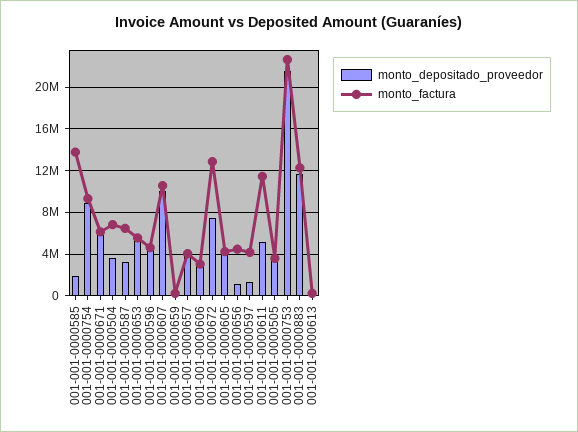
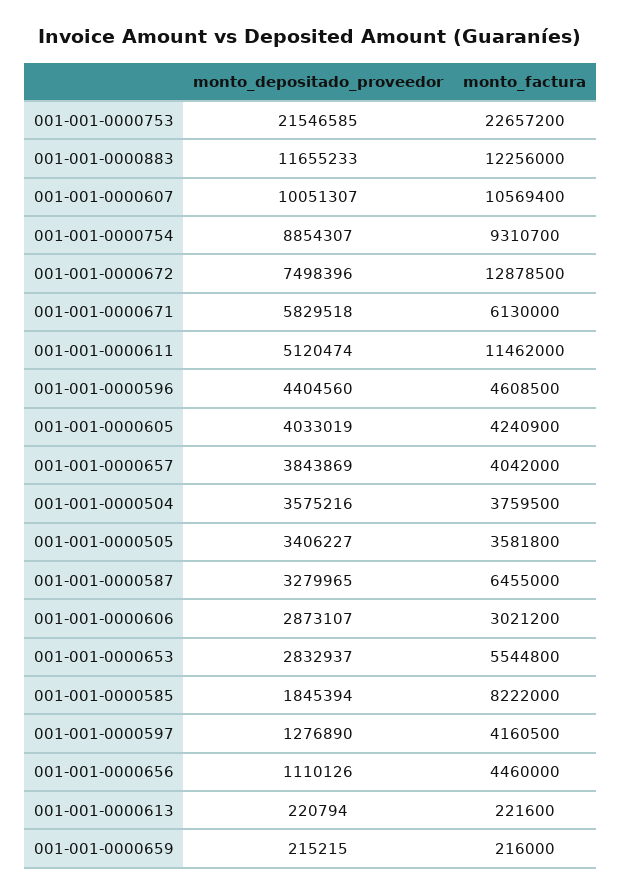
  {
    "monto_depositado_proveedor": {
      "001-001-0000585": 1845394,
      "001-001-0000754": 8854307,
      "001-001-0000671": 5829518,
      "001-001-0000504": 3575216,
      "001-001-0000587": 3279965,
-     "001-001-0000653": 5000000,
+     "001-001-0000653": 2832937,
      "001-001-0000596": 4404560,
      "001-001-0000607": 10051307,
      "001-001-0000659": 215215,
      "001-001-0000657": 3843869,
      "001-001-0000606": 2873107,
      "001-001-0000672": 7498396,
      "001-001-0000605": 4033019,
      "001-001-0000656": 1110126,
      "001-001-0000597": 1276890,
      "001-001-0000611": 5120474,
      "001-001-0000505": 3406227,
      "001-001-0000753": 21546585,
      "001-001-0000883": 11655233,
      "001-001-0000613": 220794
    },
    "monto_factura": {
-     "001-001-0000585": 14000000,
+     "001-001-0000585": 8222000,
      "001-001-0000754": 9310700,
      "001-001-0000671": 6130000,
-     "001-001-0000504": 7000000,
+     "001-001-0000504": 3759500,
      "001-001-0000587": 6455000,
      "001-001-0000653": 5544800,
      "001-001-0000596": 4608500,
      "001-001-0000607": 10569400,
      "001-001-0000659": 216000,
      "001-001-0000657": 4042000,
      "001-001-0000606": 3021200,
      "001-001-0000672": 12878500,
      "001-001-0000605": 4240900,
      "001-001-0000656": 4460000,
      "001-001-0000597": 4160500,
      "001-001-0000611": 11462000,
      "001-001-0000505": 3581800,
      "001-001-0000753": 22657200,
      "001-001-0000883": 12256000,
      "001-001-0000613": 221600
    }
  }

